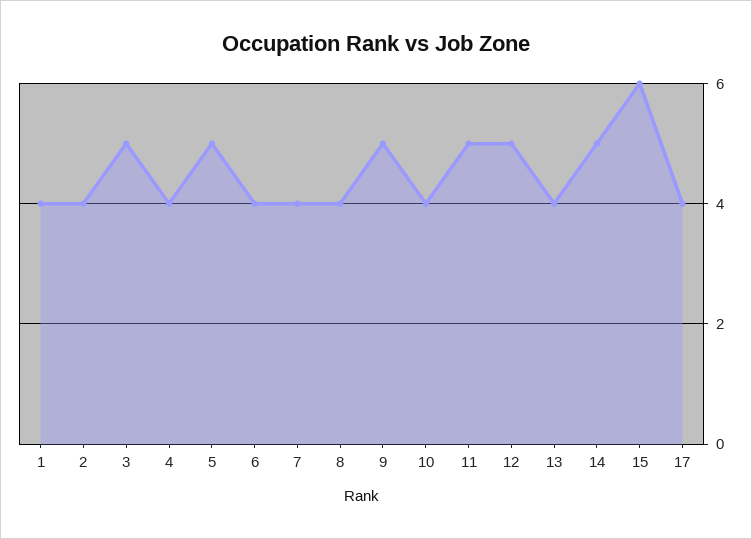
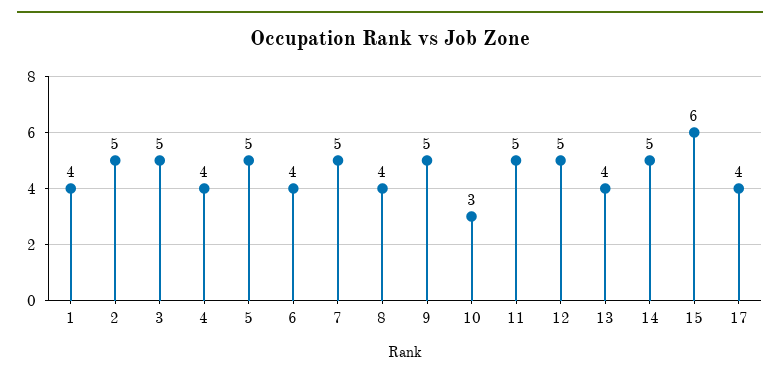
  {
    "1": 4,
-   "2": 4,
+   "2": 5,
    "3": 5,
    "4": 4,
    "5": 5,
    "6": 4,
-   "7": 4,
+   "7": 5,
    "8": 4,
    "9": 5,
-   "10": 4,
+   "10": 3,
    "11": 5,
    "12": 5,
    "13": 4,
    "14": 5,
    "15": 6,
    "17": 4
  }

